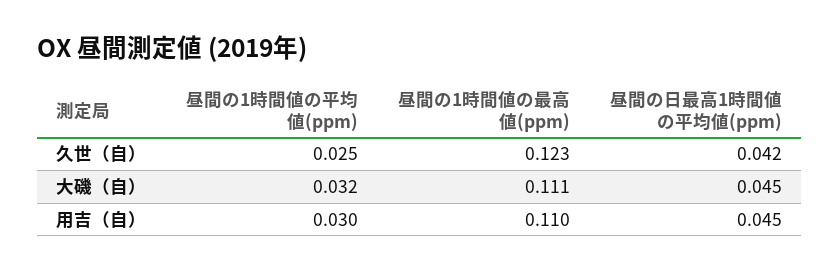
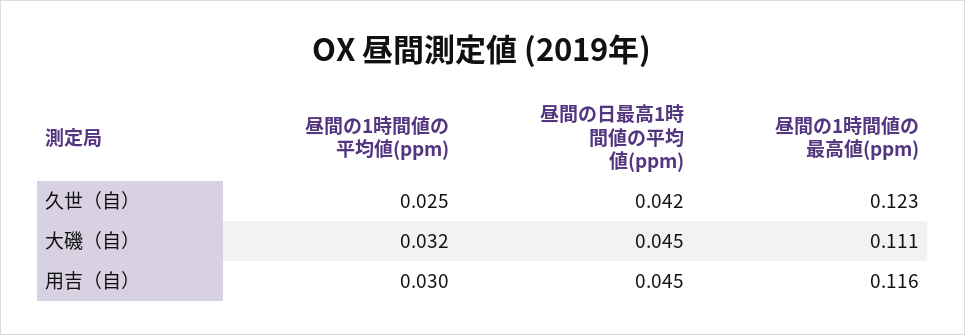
  {
    "昼間の1時間値の平均値(ppm)": {
      "久世（自）": 0.025,
      "大磯（自）": 0.032,
      "用吉（自）": 0.03
    },
    "昼間の1時間値の最高値(ppm)": {
      "久世（自）": 0.123,
      "大磯（自）": 0.111,
-     "用吉（自）": 0.11
+     "用吉（自）": 0.116
    },
    "昼間の日最高1時間値の平均値(ppm)": {
      "久世（自）": 0.042,
      "大磯（自）": 0.045,
      "用吉（自）": 0.045
    }
  }

